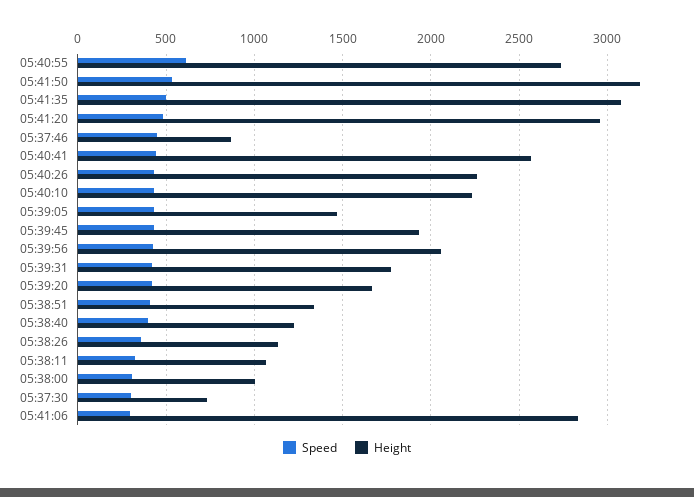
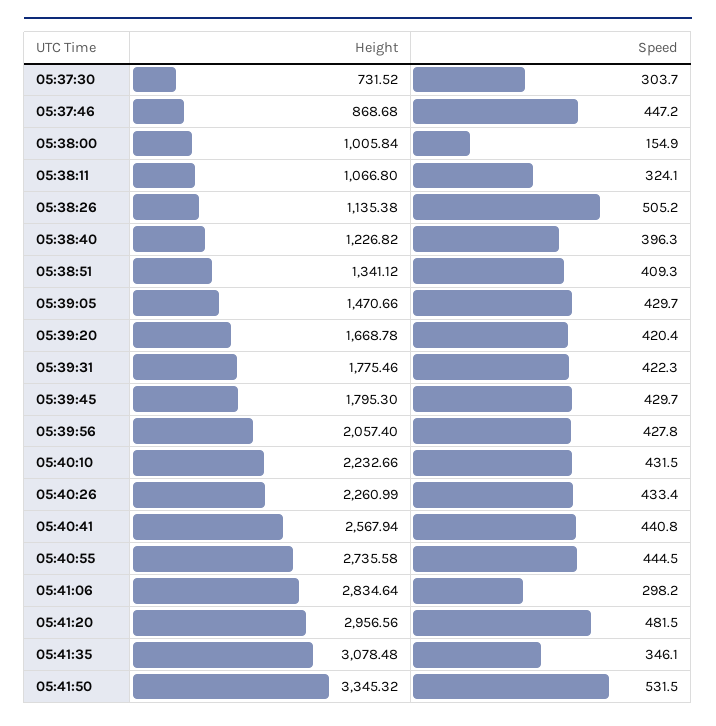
  {
    "Speed": {
-     "05:40:55": 600,
+     "05:40:55": 444.5,
      "05:41:50": 531.5,
-     "05:41:35": 500,
+     "05:41:35": 346.1,
      "05:41:20": 481.5,
      "05:37:46": 447.2,
      "05:40:41": 440.8,
      "05:40:26": 433.4,
      "05:40:10": 431.5,
      "05:39:05": 429.7,
      "05:39:45": 429.7,
      "05:39:56": 427.8,
      "05:39:31": 422.3,
      "05:39:20": 420.4,
      "05:38:51": 409.3,
      "05:38:40": 396.3,
-     "05:38:26": 350,
+     "05:38:26": 505.2,
      "05:38:11": 324.1,
-     "05:38:00": 300,
+     "05:38:00": 154.9,
      "05:37:30": 303.7,
      "05:41:06": 298.2
    },
    "Height": {
      "05:40:55": 2735.58,
-     "05:41:50": 3200,
+     "05:41:50": 3345.32,
      "05:41:35": 3078.48,
      "05:41:20": 2956.56,
      "05:37:46": 868.68,
      "05:40:41": 2567.94,
      "05:40:26": 2260.99,
      "05:40:10": 2232.66,
      "05:39:05": 1470.66,
-     "05:39:45": 1950,
+     "05:39:45": 1795.3,
      "05:39:56": 2057.4,
      "05:39:31": 1775.46,
      "05:39:20": 1668.78,
      "05:38:51": 1341.12,
      "05:38:40": 1226.82,
      "05:38:26": 1135.38,
      "05:38:11": 1066.8,
      "05:38:00": 1005.84,
      "05:37:30": 731.52,
      "05:41:06": 2834.64
    }
  }

